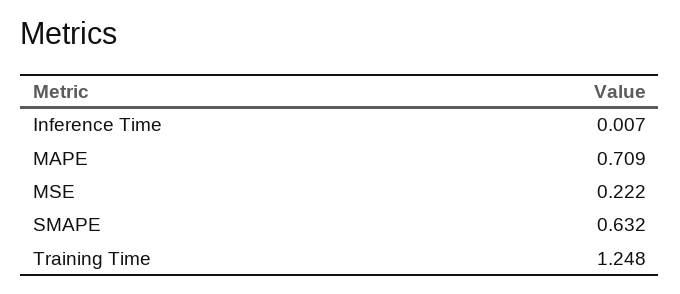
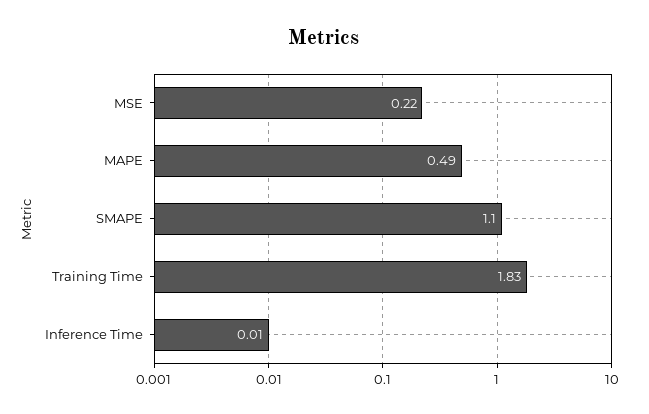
  {
    "Inference Time": 0.007,
-   "MAPE": 0.709,
+   "MAPE": 0.49,
    "MSE": 0.222,
-   "SMAPE": 0.632,
+   "SMAPE": 1.1,
-   "Training Time": 1.248
+   "Training Time": 1.83
  }

